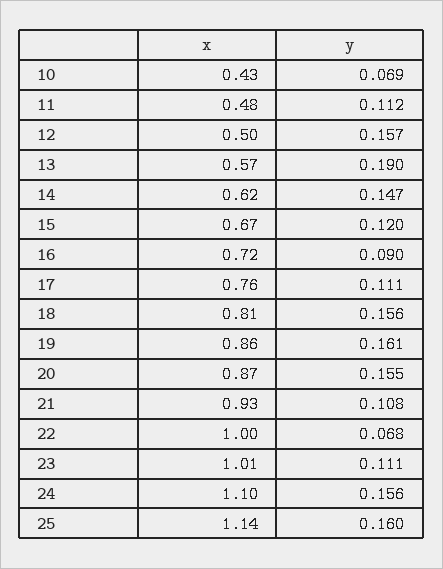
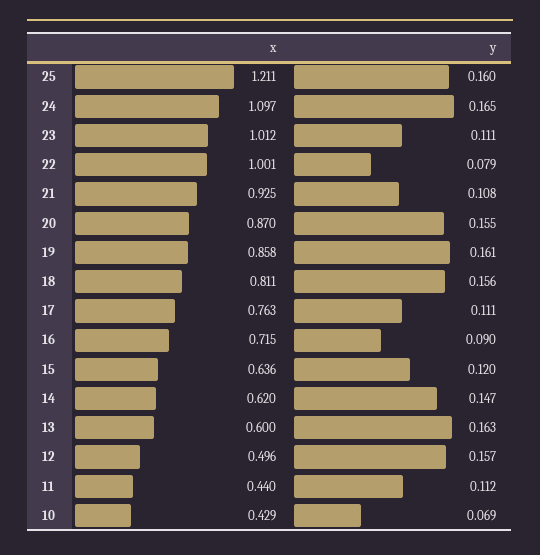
  {
    "x": {
      "10": 0.429,
-     "11": 0.48,
+     "11": 0.44,
      "12": 0.496,
-     "13": 0.57,
+     "13": 0.6,
      "14": 0.62,
-     "15": 0.67,
+     "15": 0.636,
      "16": 0.715,
      "17": 0.763,
      "18": 0.811,
      "19": 0.858,
      "20": 0.87,
      "21": 0.925,
      "22": 1.001,
      "23": 1.012,
      "24": 1.097,
-     "25": 1.14
+     "25": 1.211
    },
    "y": {
      "10": 0.069,
      "11": 0.112,
      "12": 0.157,
-     "13": 0.19,
+     "13": 0.163,
      "14": 0.147,
      "15": 0.12,
      "16": 0.09,
      "17": 0.111,
      "18": 0.156,
      "19": 0.161,
      "20": 0.155,
      "21": 0.108,
-     "22": 0.068,
+     "22": 0.079,
      "23": 0.111,
-     "24": 0.156,
+     "24": 0.165,
      "25": 0.16
    }
  }

